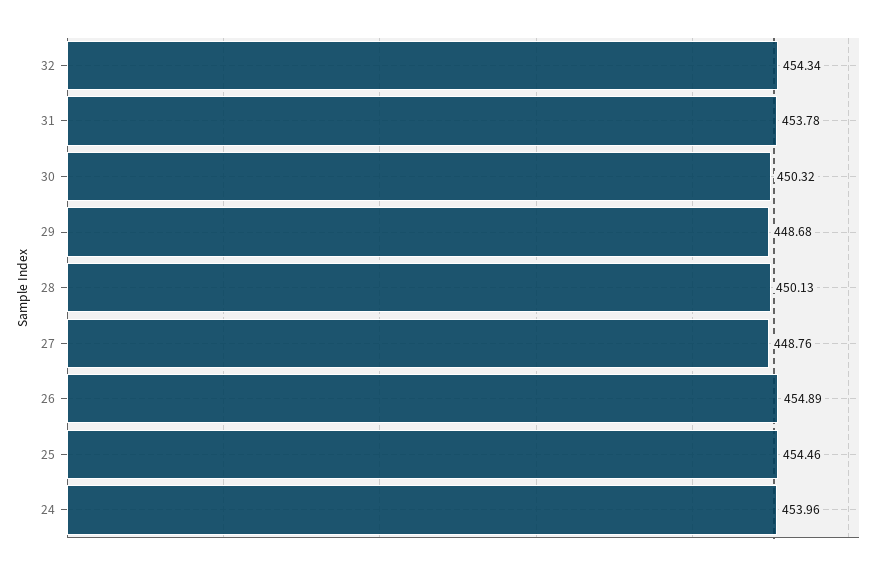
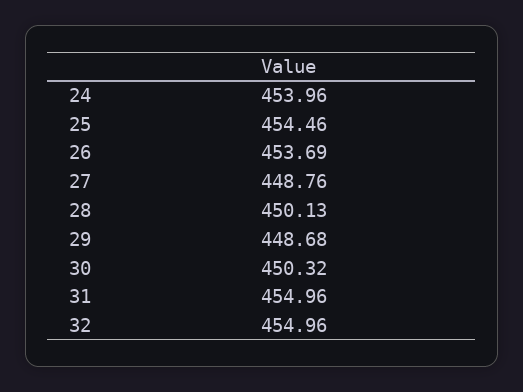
  {
-   "32": 454.34,
+   "32": 454.96,
-   "31": 453.78,
+   "31": 454.96,
    "30": 450.32,
    "29": 448.68,
    "28": 450.13,
    "27": 448.76,
-   "26": 454.89,
+   "26": 453.69,
    "25": 454.46,
    "24": 453.96
  }

